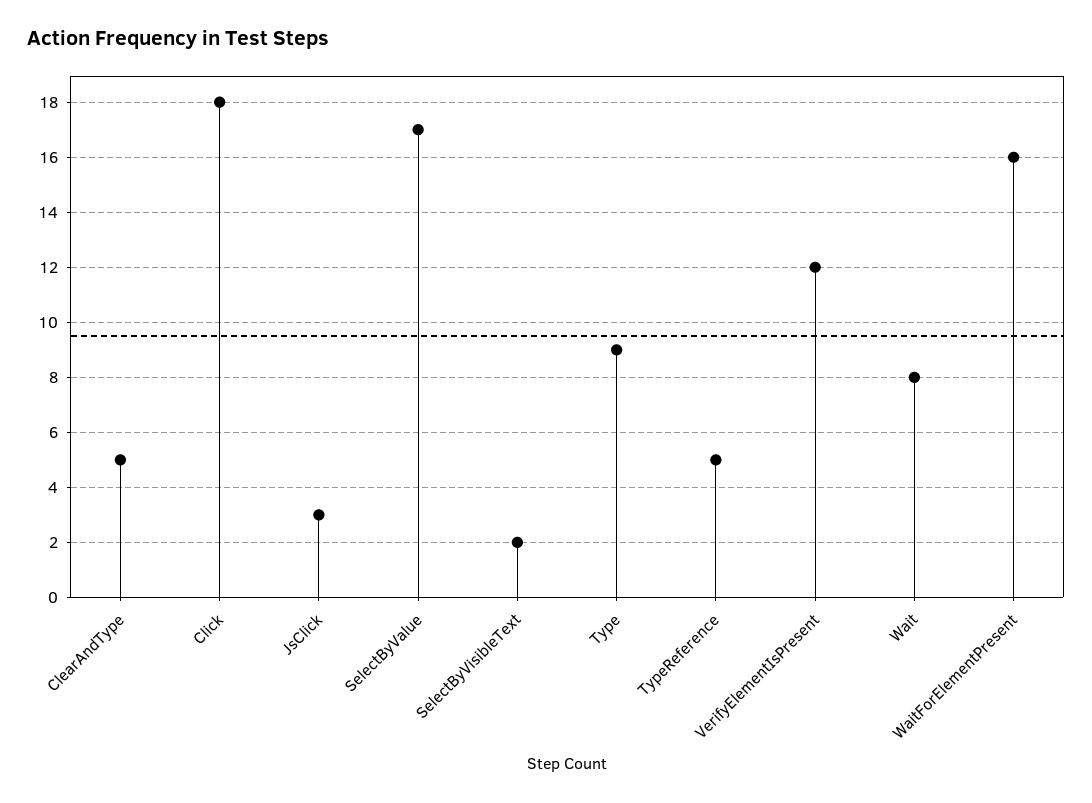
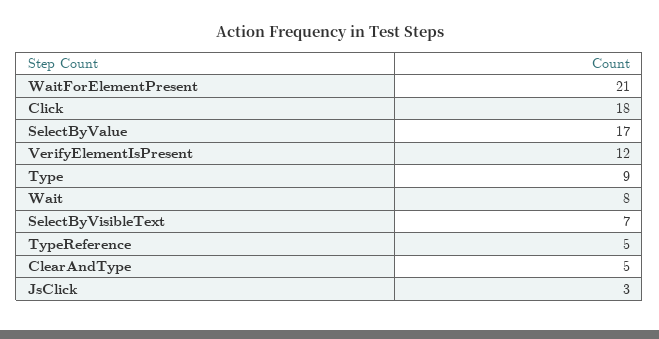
  {
    "ClearAndType": 5,
    "Click": 18,
    "JsClick": 3,
    "SelectByValue": 17,
-   "SelectByVisibleText": 2,
+   "SelectByVisibleText": 7,
    "Type": 9,
    "TypeReference": 5,
    "VerifyElementIsPresent": 12,
    "Wait": 8,
-   "WaitForElementPresent": 16
+   "WaitForElementPresent": 21
  }

